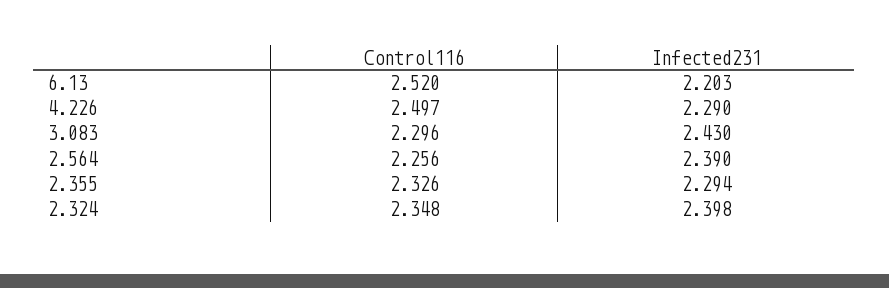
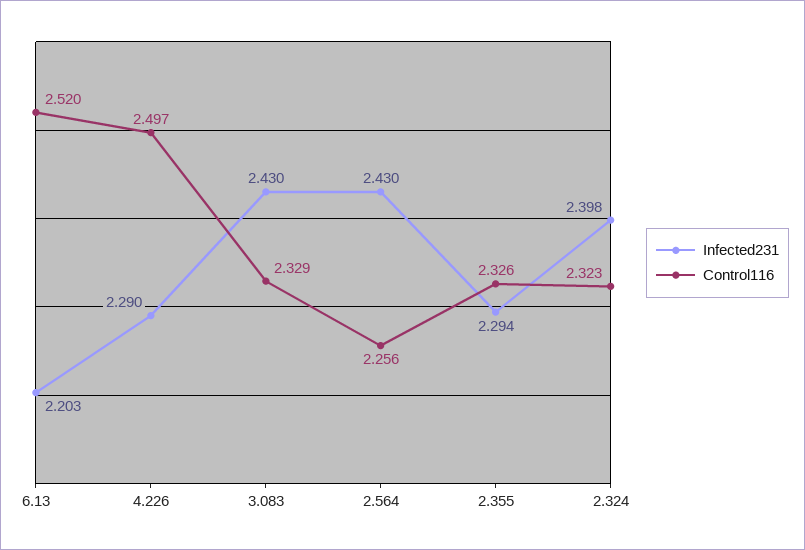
  {
    "Control116": {
      "6.13": 2.52,
      "4.226": 2.497,
-     "3.083": 2.296,
+     "3.083": 2.329,
      "2.564": 2.256,
      "2.355": 2.326,
-     "2.324": 2.348
+     "2.324": 2.323
    },
    "Infected231": {
      "6.13": 2.203,
      "4.226": 2.29,
      "3.083": 2.43,
-     "2.564": 2.39,
+     "2.564": 2.43,
      "2.355": 2.294,
      "2.324": 2.398
    }
  }

